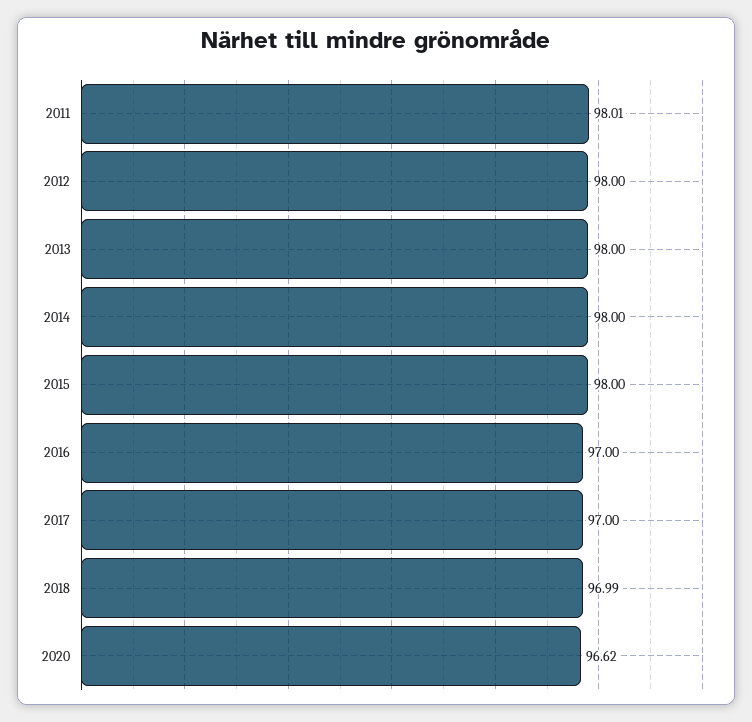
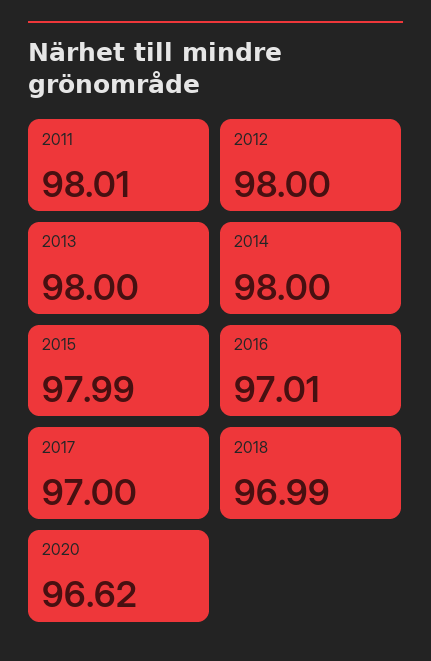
  {
    "2011": 98.01,
    "2012": 98,
    "2013": 98,
    "2014": 98,
-   "2015": 98,
+   "2015": 97.99,
-   "2016": 97,
+   "2016": 97.01,
    "2017": 97,
    "2018": 96.99,
    "2020": 96.62
  }

